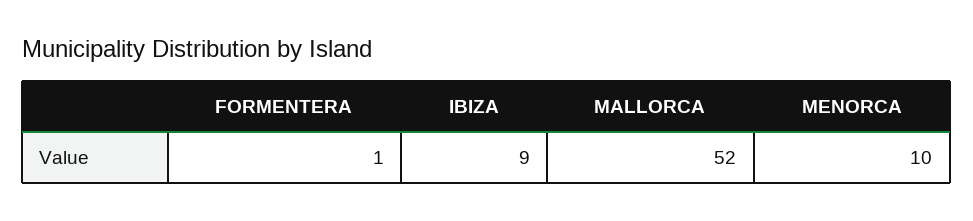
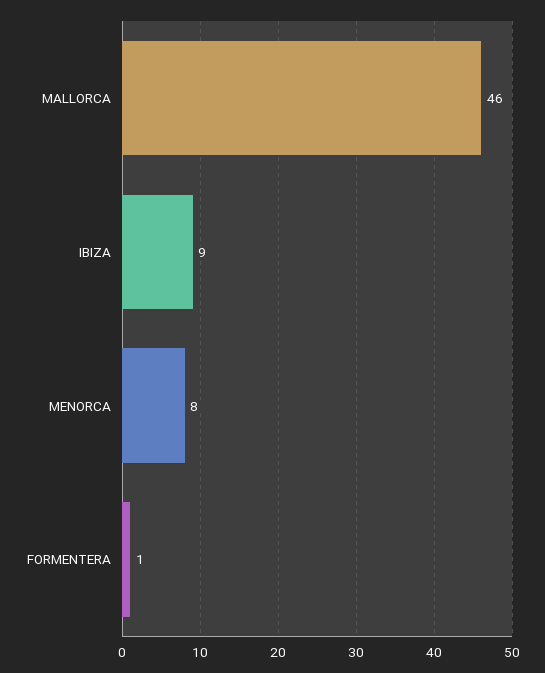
  {
    "FORMENTERA": 1,
    "IBIZA": 9,
-   "MALLORCA": 52,
+   "MALLORCA": 46,
-   "MENORCA": 10
+   "MENORCA": 8
  }

